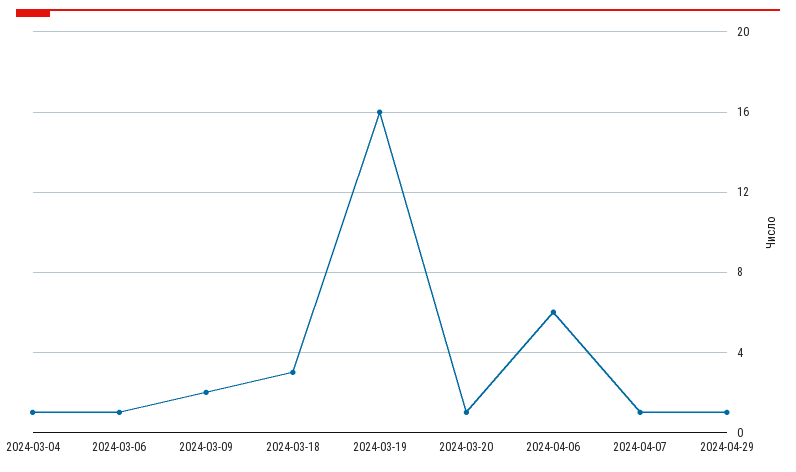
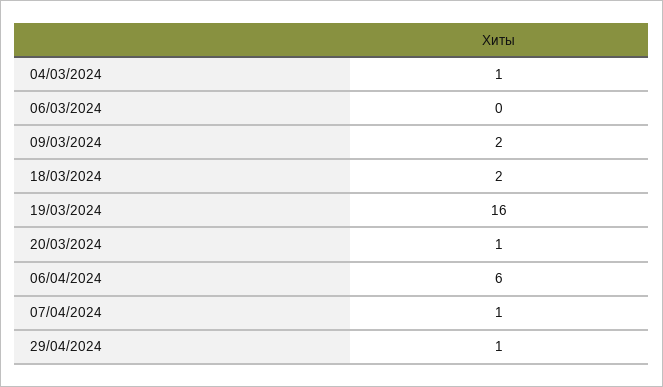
  {
    "2024-03-04": 1,
-   "2024-03-06": 1,
+   "2024-03-06": 0,
    "2024-03-09": 2,
-   "2024-03-18": 3,
+   "2024-03-18": 2,
    "2024-03-19": 16,
    "2024-03-20": 1,
    "2024-04-06": 6,
    "2024-04-07": 1,
    "2024-04-29": 1
  }

